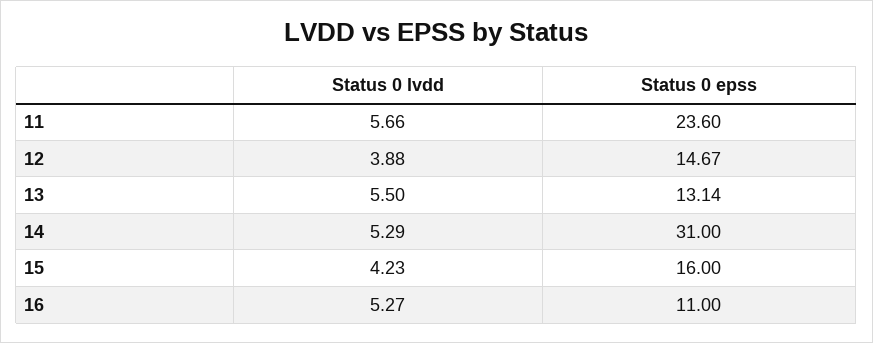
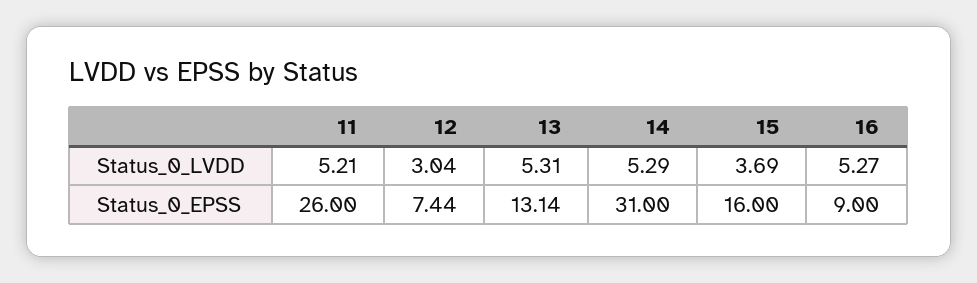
  {
    "Status 0 lvdd": {
-     "11": 5.66,
+     "11": 5.21,
-     "12": 3.88,
+     "12": 3.04,
-     "13": 5.5,
+     "13": 5.31,
      "14": 5.29,
-     "15": 4.23,
+     "15": 3.69,
      "16": 5.27
    },
    "Status 0 epss": {
-     "11": 23.6,
+     "11": 26,
-     "12": 14.67,
+     "12": 7.44,
      "13": 13.14,
      "14": 31,
      "15": 16,
-     "16": 11
+     "16": 9
    }
  }

